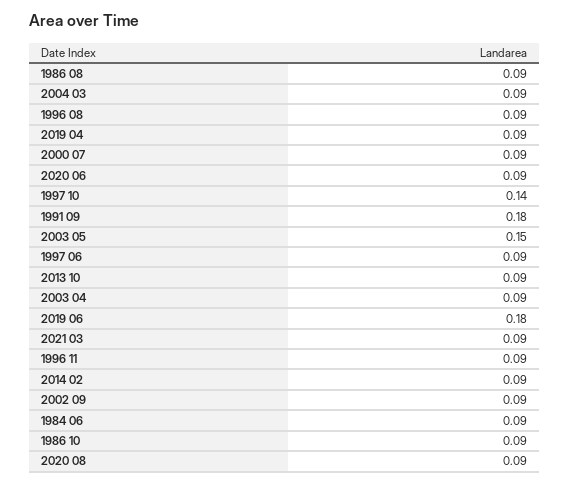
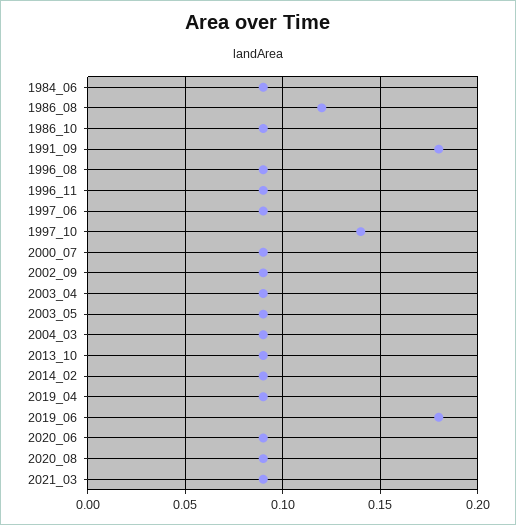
  {
-   "1986 08": 0.09,
+   "1986 08": 0.12,
    "2004 03": 0.09,
    "1996 08": 0.09,
    "2019 04": 0.09,
    "2000 07": 0.09,
    "2020 06": 0.09,
    "1997 10": 0.14,
    "1991 09": 0.18,
-   "2003 05": 0.15,
+   "2003 05": 0.09,
    "1997 06": 0.09,
    "2013 10": 0.09,
    "2003 04": 0.09,
    "2019 06": 0.18,
    "2021 03": 0.09,
    "1996 11": 0.09,
    "2014 02": 0.09,
    "2002 09": 0.09,
    "1984 06": 0.09,
    "1986 10": 0.09,
    "2020 08": 0.09
  }

